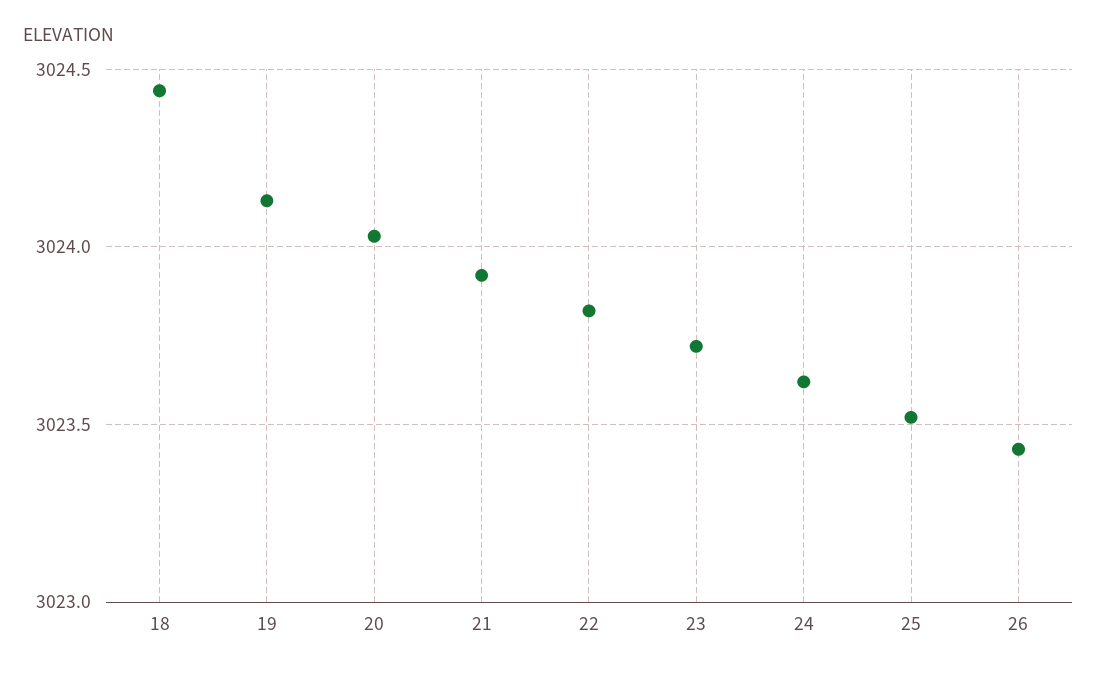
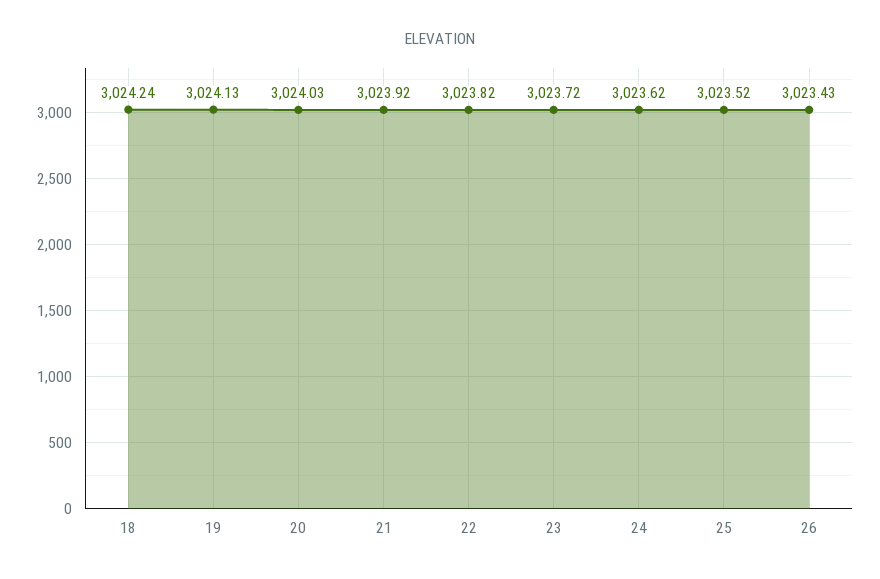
  {
-   "18": 3024.45,
+   "18": 3024.24,
    "19": 3024.13,
    "20": 3024.03,
    "21": 3023.92,
    "22": 3023.82,
    "23": 3023.72,
    "24": 3023.62,
    "25": 3023.52,
    "26": 3023.43
  }

